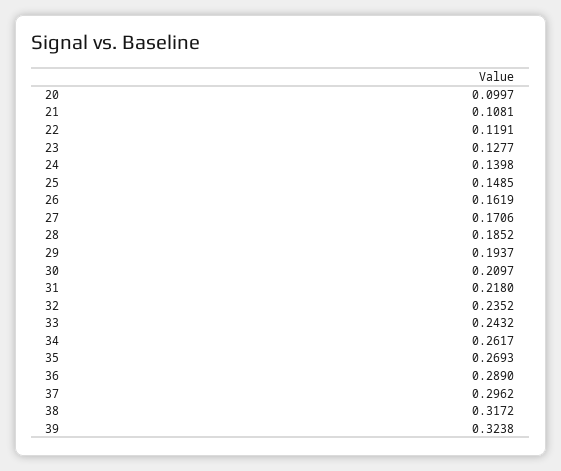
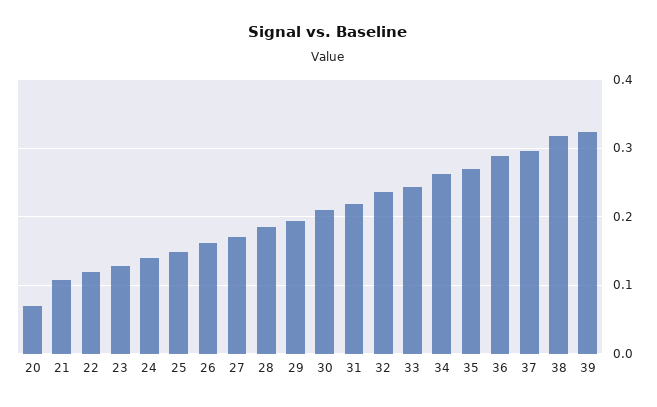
  {
-   "20": 0.0997,
+   "20": 0.07,
    "21": 0.1081,
    "22": 0.1191,
    "23": 0.1277,
    "24": 0.1398,
    "25": 0.1485,
    "26": 0.1619,
    "27": 0.1706,
    "28": 0.1852,
    "29": 0.1937,
    "30": 0.2097,
    "31": 0.218,
    "32": 0.2352,
    "33": 0.2432,
    "34": 0.2617,
    "35": 0.2693,
    "36": 0.289,
    "37": 0.2962,
    "38": 0.3172,
    "39": 0.3238
  }

